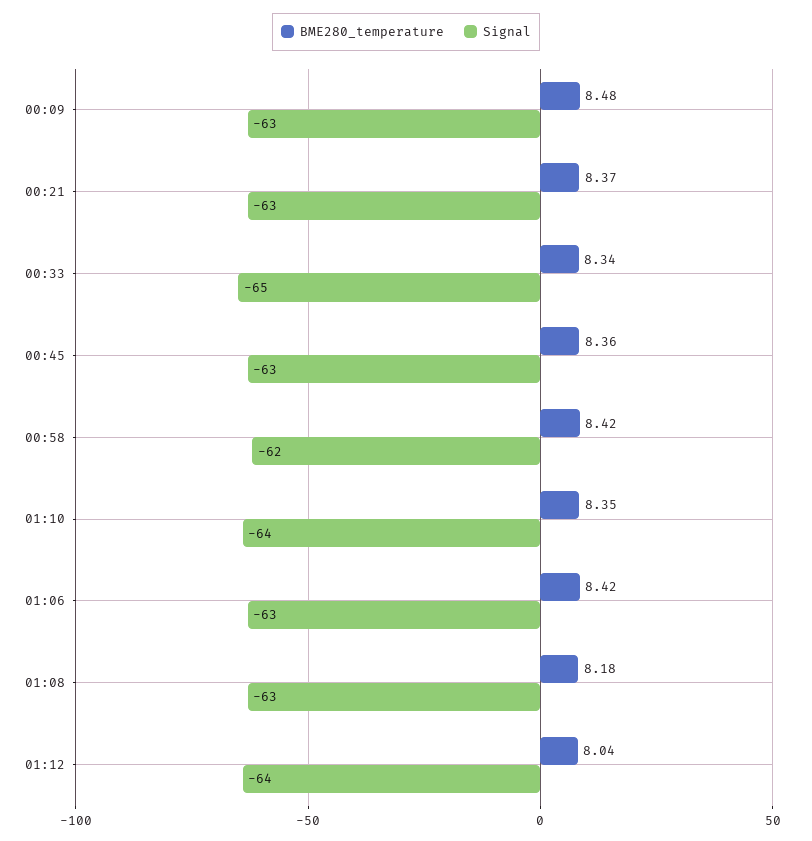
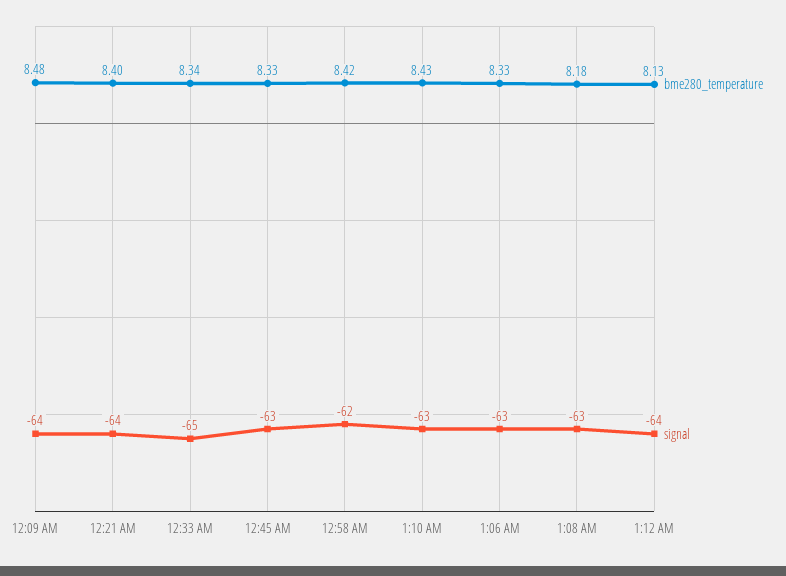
  {
    "BME280_temperature": {
      "00:09": 8.48,
-     "00:21": 8.37,
+     "00:21": 8.4,
      "00:33": 8.34,
-     "00:45": 8.36,
+     "00:45": 8.33,
      "00:58": 8.42,
-     "01:10": 8.35,
+     "01:10": 8.43,
-     "01:06": 8.42,
+     "01:06": 8.33,
      "01:08": 8.18,
-     "01:12": 8.04
+     "01:12": 8.13
    },
    "Signal": {
-     "00:09": -63,
+     "00:09": -64,
-     "00:21": -63,
+     "00:21": -64,
      "00:33": -65,
      "00:45": -63,
      "00:58": -62,
-     "01:10": -64,
+     "01:10": -63,
      "01:06": -63,
      "01:08": -63,
      "01:12": -64
    }
  }

